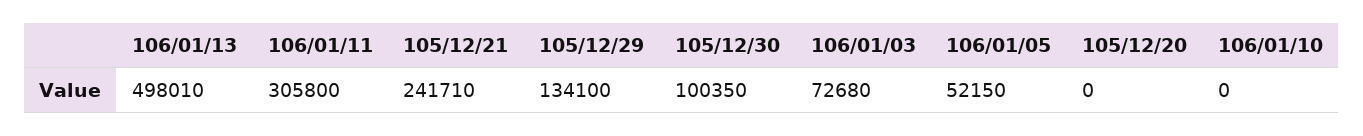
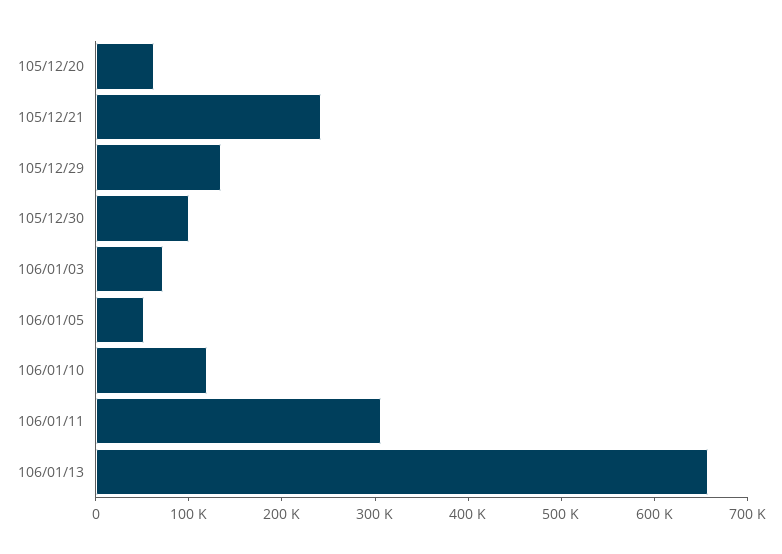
  {
-   "106/01/13": 498010,
+   "106/01/13": 660000,
    "106/01/11": 305800,
    "105/12/21": 241710,
    "105/12/29": 134100,
    "105/12/30": 100350,
    "106/01/03": 72680,
    "106/01/05": 52150,
-   "105/12/20": 0,
+   "105/12/20": 60000,
-   "106/01/10": 0
+   "106/01/10": 120000
  }

